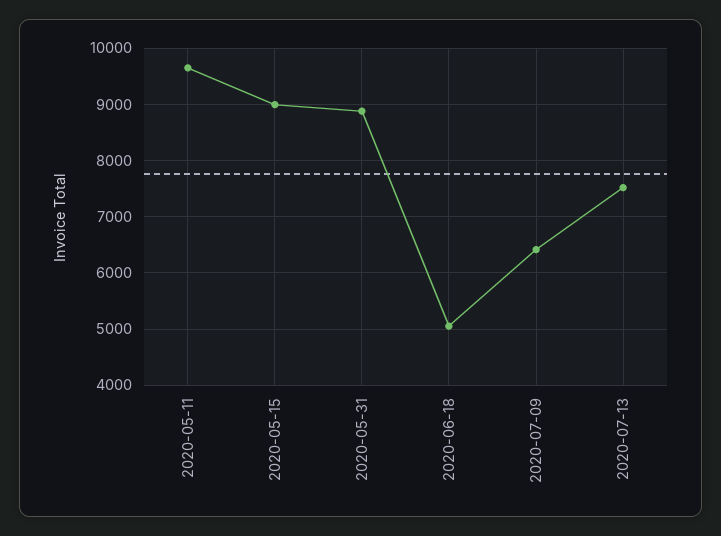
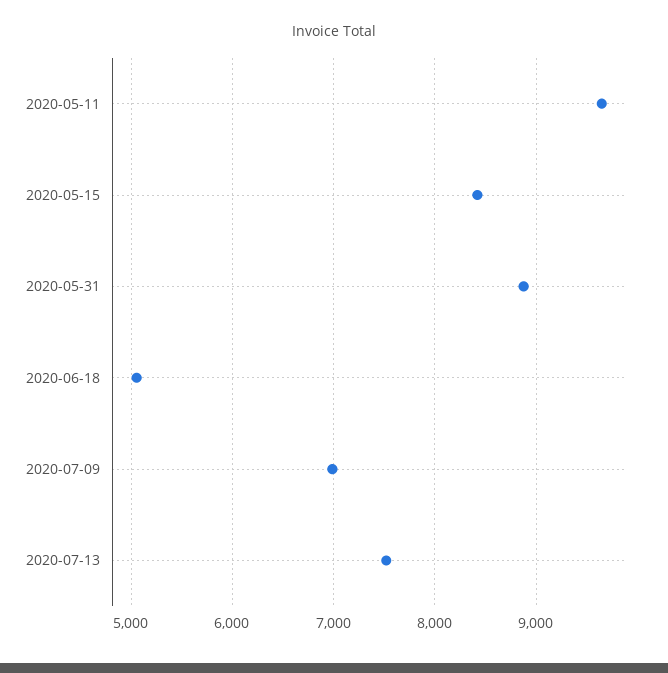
  {
    "2020-05-11": 9600,
-   "2020-05-15": 9000,
+   "2020-05-15": 8400,
    "2020-05-31": 8900,
    "2020-06-18": 5100,
-   "2020-07-09": 6400,
+   "2020-07-09": 7000,
    "2020-07-13": 7500
  }

